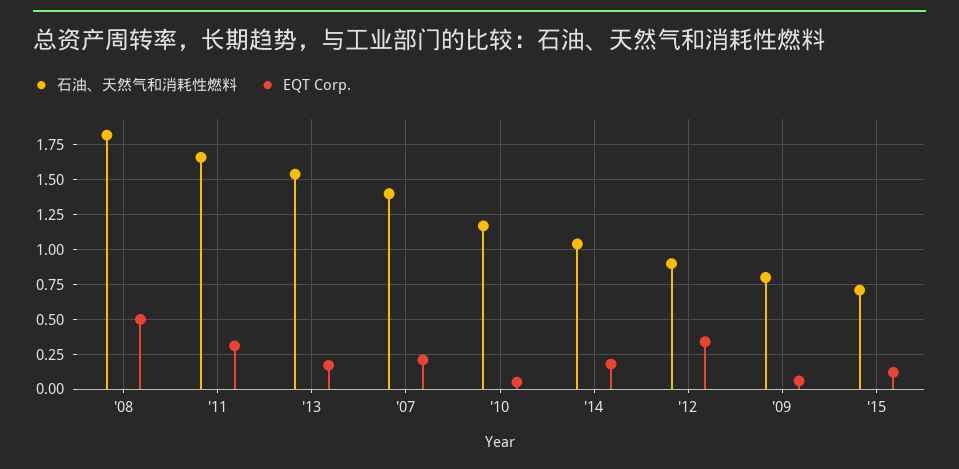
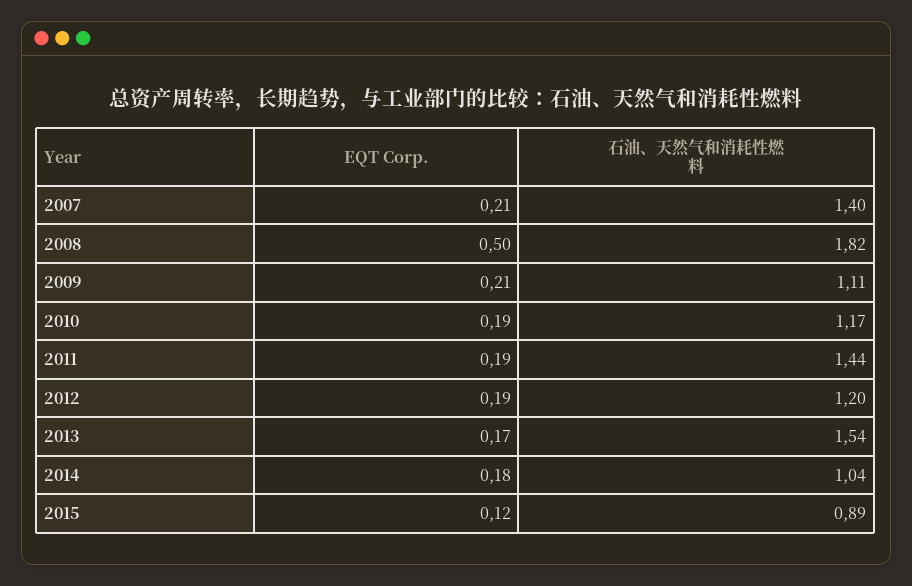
  {
    "石油、天然气和消耗性燃料": {
      "'08": 1.82,
-     "'11": 1.65,
+     "'11": 1.44,
      "'13": 1.54,
      "'07": 1.4,
      "'10": 1.17,
      "'14": 1.04,
-     "'12": 0.9,
+     "'12": 1.2,
-     "'09": 0.8,
+     "'09": 1.11,
-     "'15": 0.7
+     "'15": 0.89
    },
    "EQT Corp.": {
      "'08": 0.5,
-     "'11": 0.3,
+     "'11": 0.19,
      "'13": 0.17,
      "'07": 0.21,
-     "'10": 0.05,
+     "'10": 0.19,
      "'14": 0.18,
-     "'12": 0.35,
+     "'12": 0.19,
-     "'09": 0.05,
+     "'09": 0.21,
      "'15": 0.12
    }
  }

